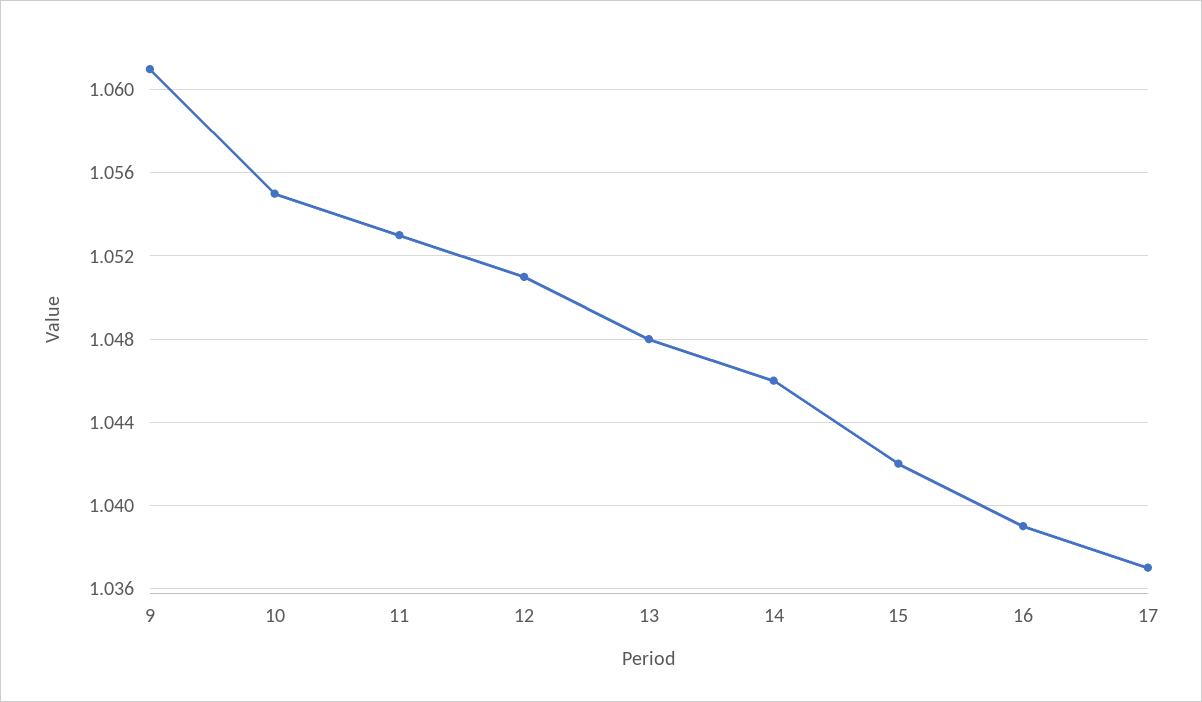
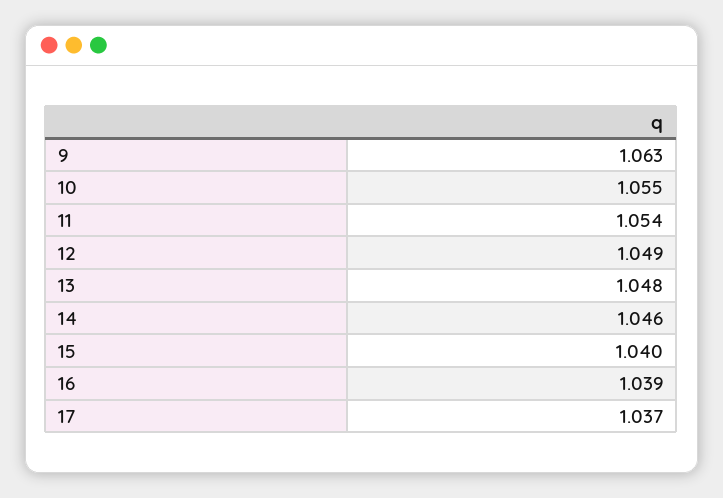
  {
-   "9": 1.061,
+   "9": 1.063,
    "10": 1.055,
-   "11": 1.053,
+   "11": 1.054,
-   "12": 1.051,
+   "12": 1.049,
    "13": 1.048,
    "14": 1.046,
-   "15": 1.042,
+   "15": 1.04,
    "16": 1.039,
    "17": 1.037
  }

